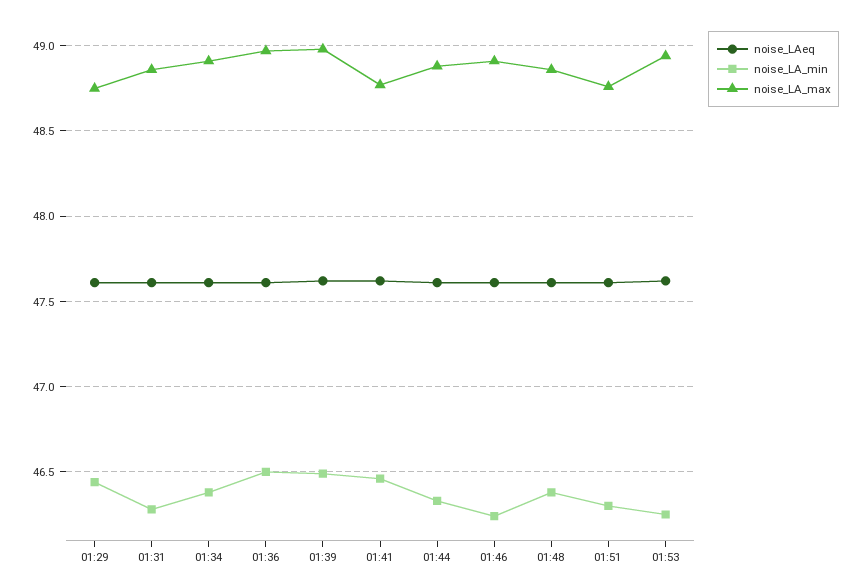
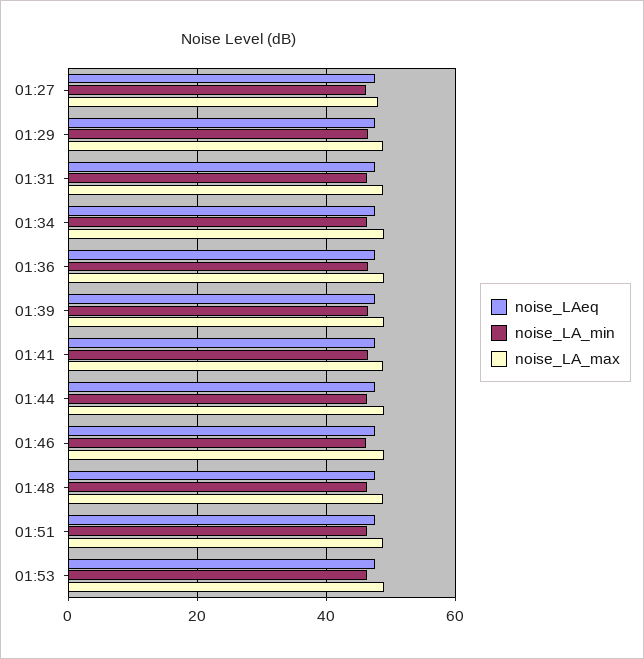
  {
    "noise_LAeq": {
      "01:29": 47.6,
      "01:31": 47.6,
      "01:34": 47.6,
      "01:36": 47.6,
      "01:39": 47.6,
      "01:41": 47.6,
      "01:44": 47.6,
      "01:46": 47.6,
      "01:48": 47.6,
      "01:51": 47.6,
-     "01:53": 47.6
+     "01:53": 47.6,
+     "01:27": 48
    },
    "noise_LA_min": {
      "01:29": 46.45,
      "01:31": 46.3,
      "01:34": 46.4,
      "01:36": 46.5,
      "01:39": 46.5,
      "01:41": 46.45,
      "01:44": 46.35,
      "01:46": 46.25,
      "01:48": 46.4,
      "01:51": 46.3,
-     "01:53": 46.25
+     "01:53": 46.25,
+     "01:27": 46
    },
    "noise_LA_max": {
      "01:29": 48.75,
      "01:31": 48.85,
      "01:34": 48.9,
      "01:36": 48.95,
      "01:39": 49,
      "01:41": 48.75,
      "01:44": 48.9,
      "01:46": 48.9,
      "01:48": 48.85,
      "01:51": 48.75,
-     "01:53": 48.95
+     "01:53": 48.95,
+     "01:27": 48
    }
  }

